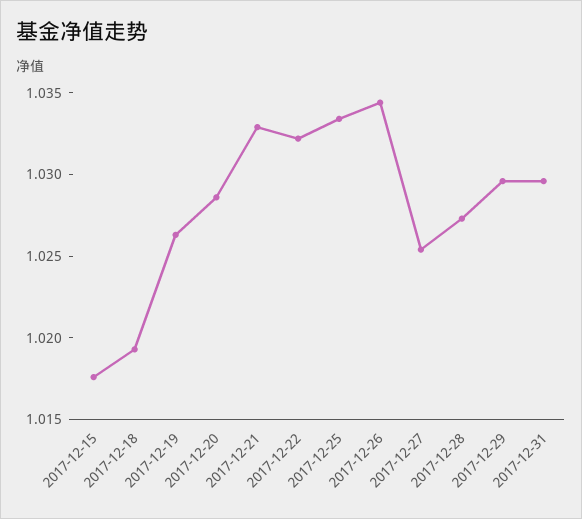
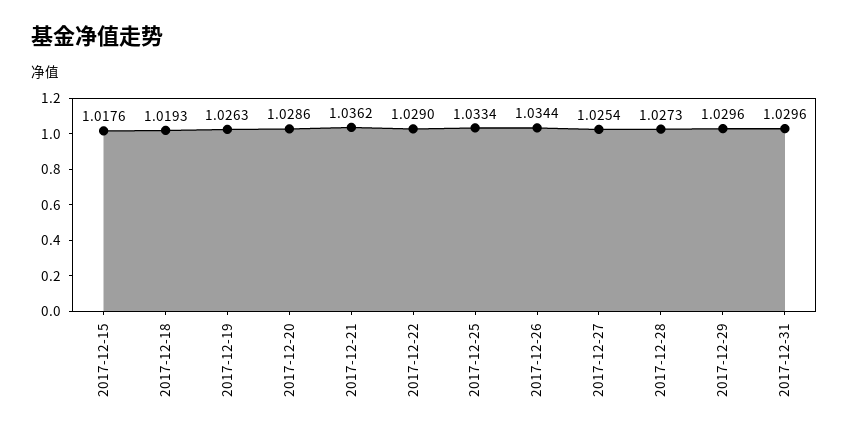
  {
    "2017-12-15": 1.0176,
    "2017-12-18": 1.0193,
    "2017-12-19": 1.0263,
    "2017-12-20": 1.0286,
-   "2017-12-21": 1.033,
+   "2017-12-21": 1.0362,
-   "2017-12-22": 1.032,
+   "2017-12-22": 1.029,
    "2017-12-25": 1.0334,
    "2017-12-26": 1.0344,
    "2017-12-27": 1.0254,
    "2017-12-28": 1.0273,
    "2017-12-29": 1.0296,
    "2017-12-31": 1.0296
  }

